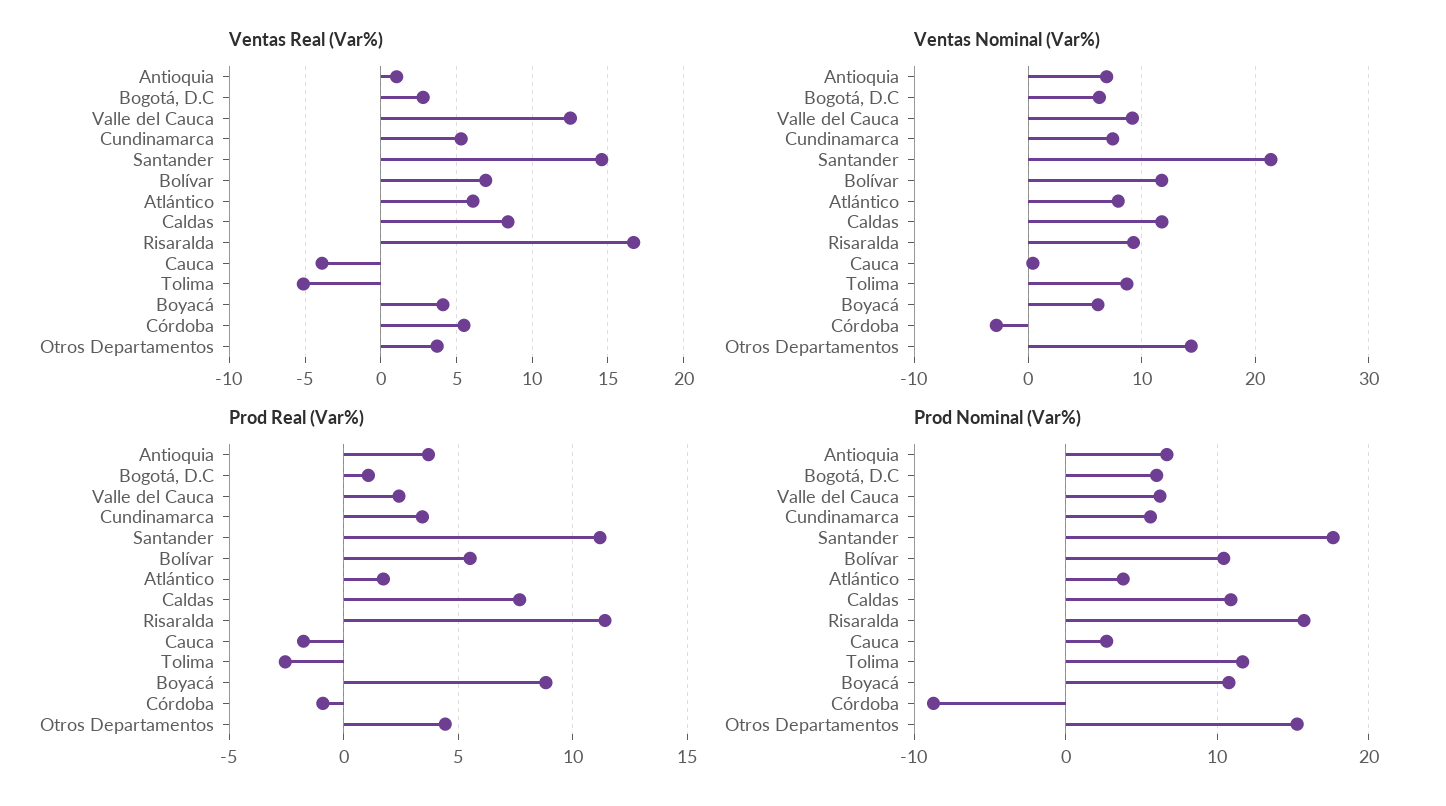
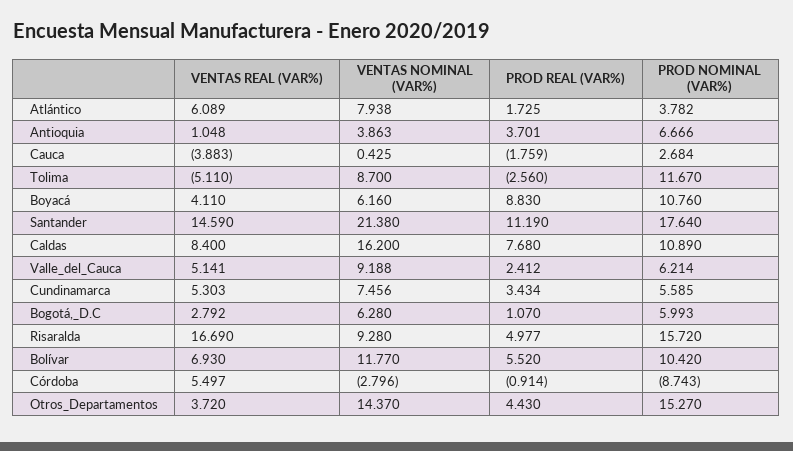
  {
    "Ventas Real (Var%)": {
      "Antioquia": 1.048,
      "Bogotá, D.C": 2.792,
-     "Valle del Cauca": 12.5,
+     "Valle del Cauca": 5.141,
      "Cundinamarca": 5.303,
      "Santander": 14.59,
      "Bolívar": 6.93,
      "Atlántico": 6.089,
      "Caldas": 8.4,
      "Risaralda": 16.69,
      "Cauca": -3.883,
      "Tolima": -5.11,
      "Boyacá": 4.11,
      "Córdoba": 5.497,
      "Otros Departamentos": 3.72
    },
    "Ventas Nominal (Var%)": {
-     "Antioquia": 7,
+     "Antioquia": 3.863,
      "Bogotá, D.C": 6.28,
      "Valle del Cauca": 9.188,
      "Cundinamarca": 7.456,
      "Santander": 21.38,
      "Bolívar": 11.77,
      "Atlántico": 7.938,
-     "Caldas": 12,
+     "Caldas": 16.2,
      "Risaralda": 9.28,
      "Cauca": 0.425,
      "Tolima": 8.7,
      "Boyacá": 6.16,
      "Córdoba": -2.796,
      "Otros Departamentos": 14.37
    },
    "Prod Real (Var%)": {
      "Antioquia": 3.701,
      "Bogotá, D.C": 1.07,
      "Valle del Cauca": 2.412,
      "Cundinamarca": 3.434,
      "Santander": 11.19,
      "Bolívar": 5.52,
      "Atlántico": 1.725,
      "Caldas": 7.68,
-     "Risaralda": 11.5,
+     "Risaralda": 4.977,
      "Cauca": -1.759,
      "Tolima": -2.56,
      "Boyacá": 8.83,
      "Córdoba": -0.914,
      "Otros Departamentos": 4.43
    },
    "Prod Nominal (Var%)": {
      "Antioquia": 6.666,
      "Bogotá, D.C": 5.993,
      "Valle del Cauca": 6.214,
      "Cundinamarca": 5.585,
      "Santander": 17.64,
      "Bolívar": 10.42,
      "Atlántico": 3.782,
      "Caldas": 10.89,
      "Risaralda": 15.72,
      "Cauca": 2.684,
      "Tolima": 11.67,
      "Boyacá": 10.76,
      "Córdoba": -8.743,
      "Otros Departamentos": 15.27
    }
  }

